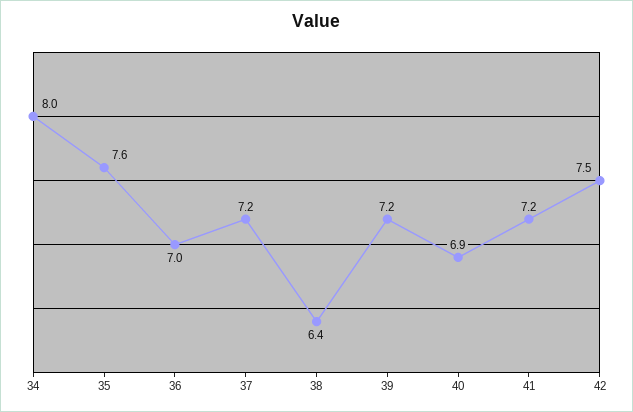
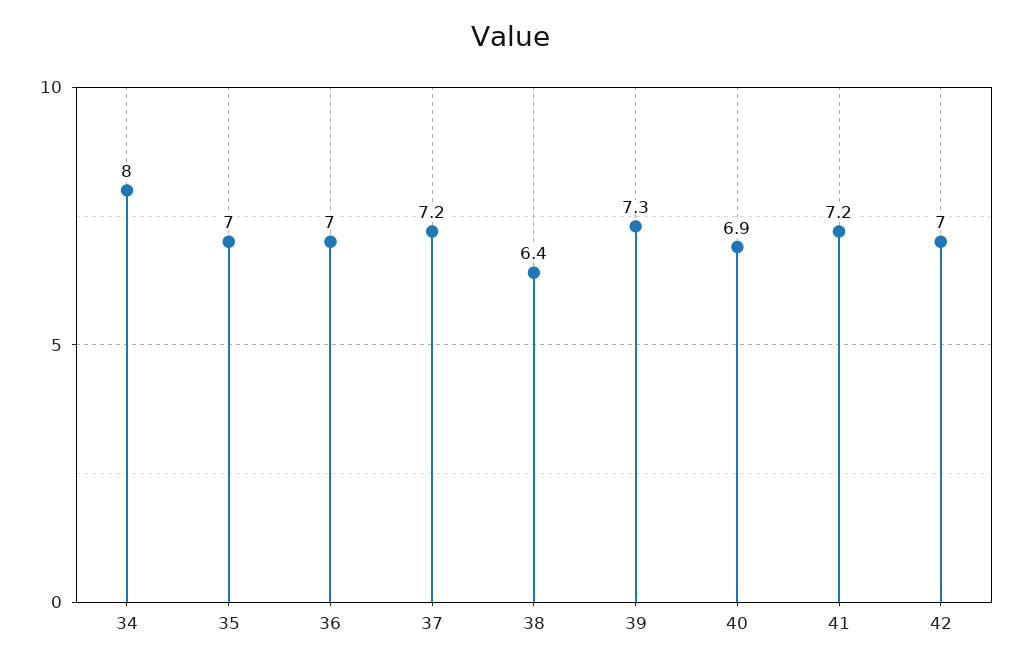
  {
    "34": 8,
-   "35": 7.6,
+   "35": 7,
    "36": 7,
    "37": 7.2,
    "38": 6.4,
-   "39": 7.2,
+   "39": 7.3,
    "40": 6.9,
    "41": 7.2,
-   "42": 7.5
+   "42": 7
  }

